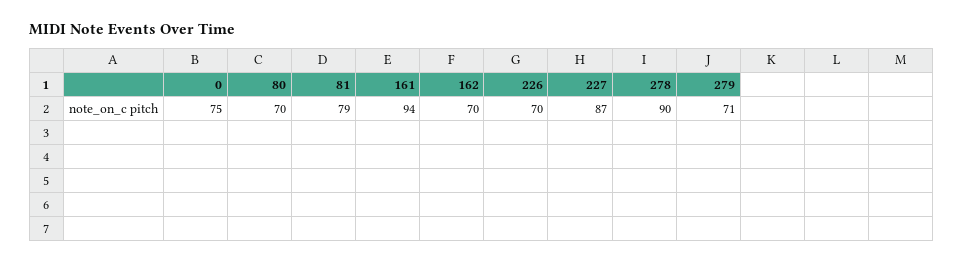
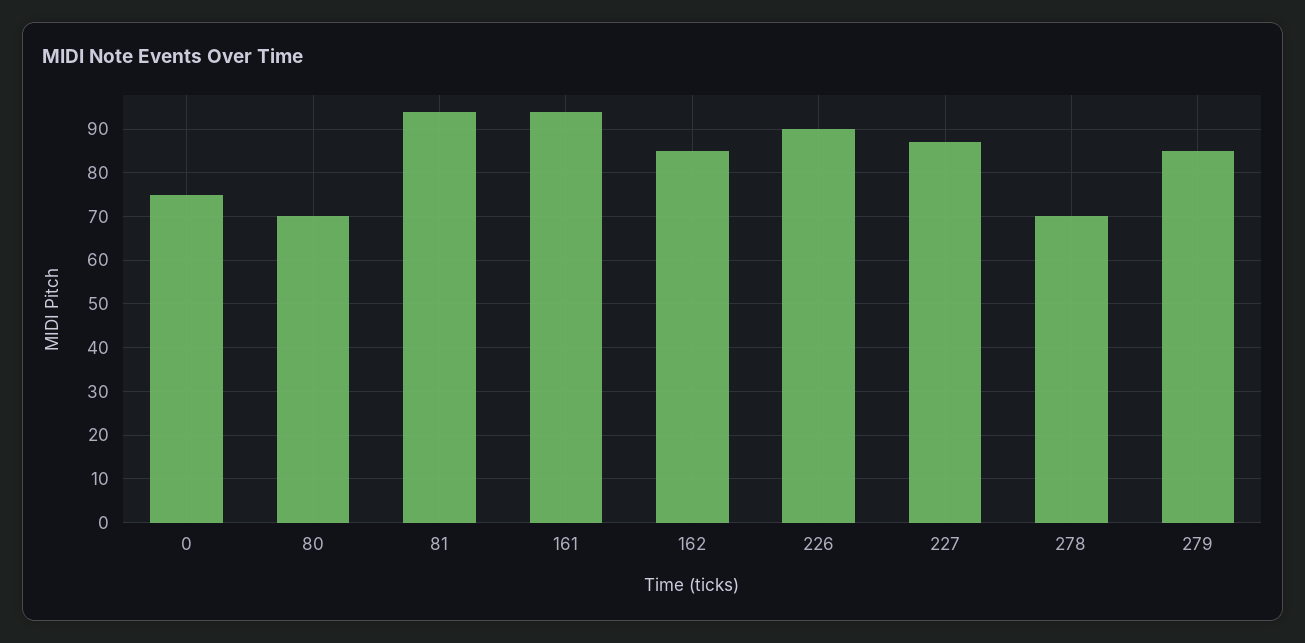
  {
    "0": 75,
    "80": 70,
-   "81": 79,
+   "81": 95,
    "161": 94,
-   "162": 70,
+   "162": 85,
-   "226": 70,
+   "226": 90,
    "227": 87,
-   "278": 90,
+   "278": 70,
-   "279": 71
+   "279": 85
  }

